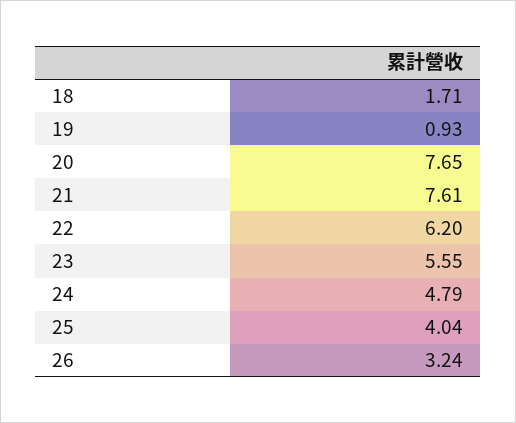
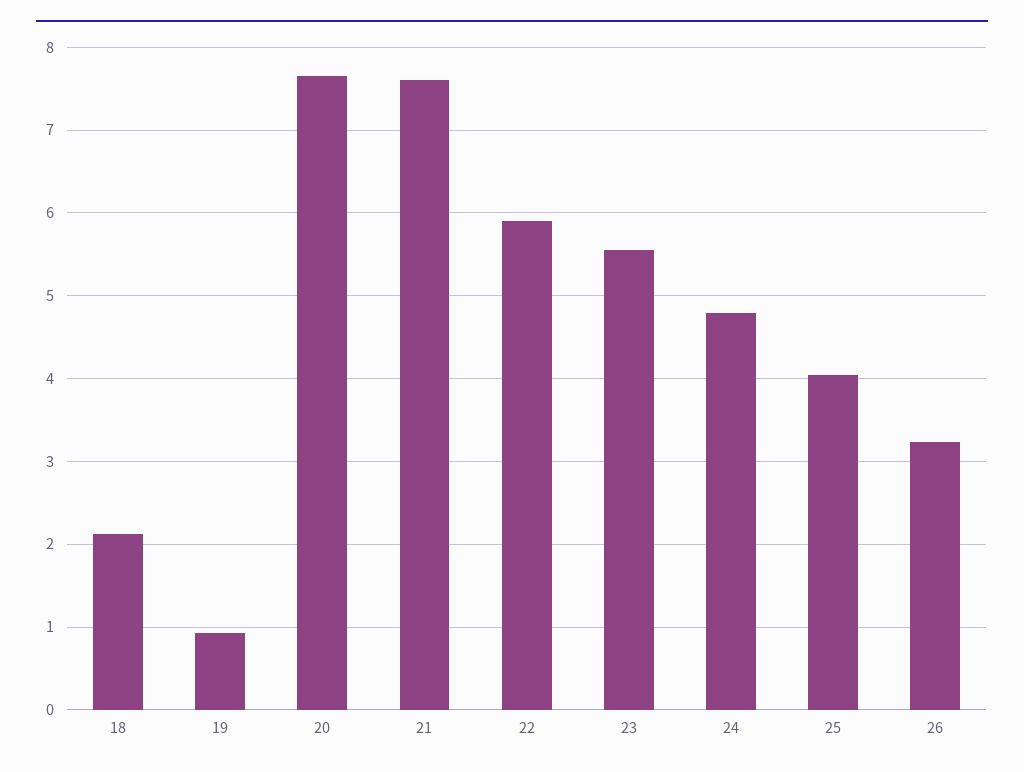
  {
-   "18": 1.71,
+   "18": 2.1,
    "19": 0.93,
    "20": 7.65,
    "21": 7.61,
-   "22": 6.2,
+   "22": 5.9,
    "23": 5.55,
    "24": 4.79,
    "25": 4.04,
    "26": 3.24
  }

